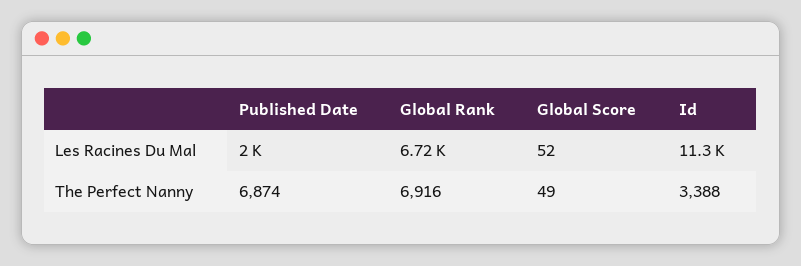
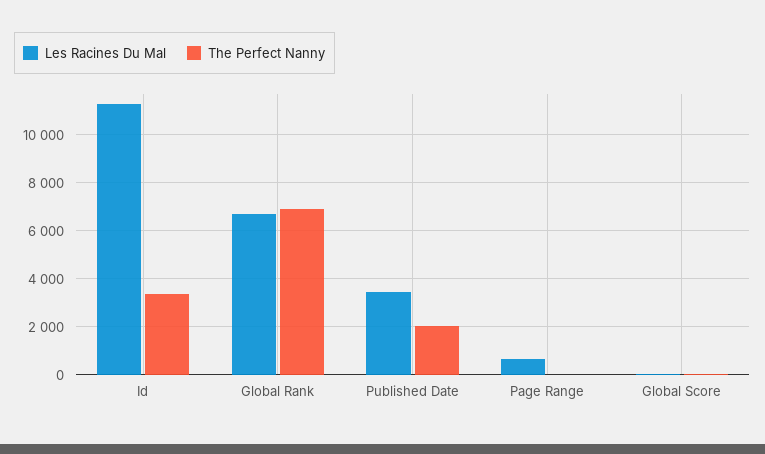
  {
    "Les Racines Du Mal": {
-     "Published Date": 2000,
+     "Published Date": 3500,
      "Global Rank": 6720,
      "Global Score": 52,
-     "Id": 11300
+     "Id": 11300,
+     "Page Range": 500
    },
    "The Perfect Nanny": {
-     "Published Date": 6874,
+     "Published Date": 2000,
      "Global Rank": 6916,
      "Global Score": 49,
-     "Id": 3388
+     "Id": 3388,
+     "Page Range": 0
    }
  }

